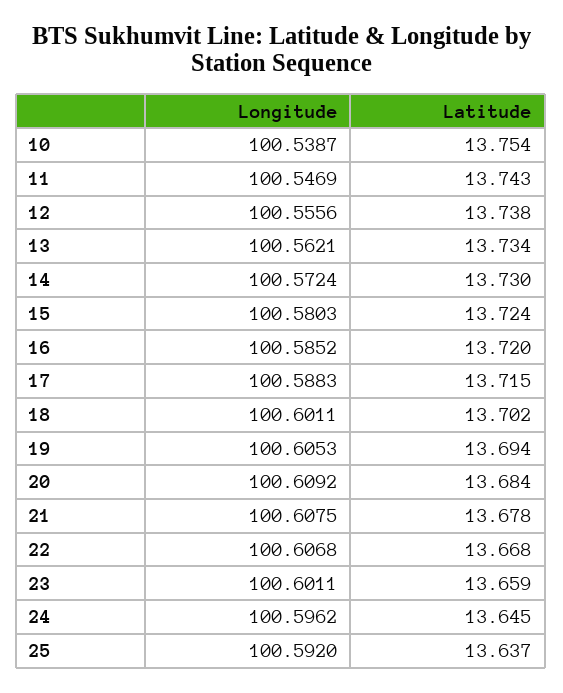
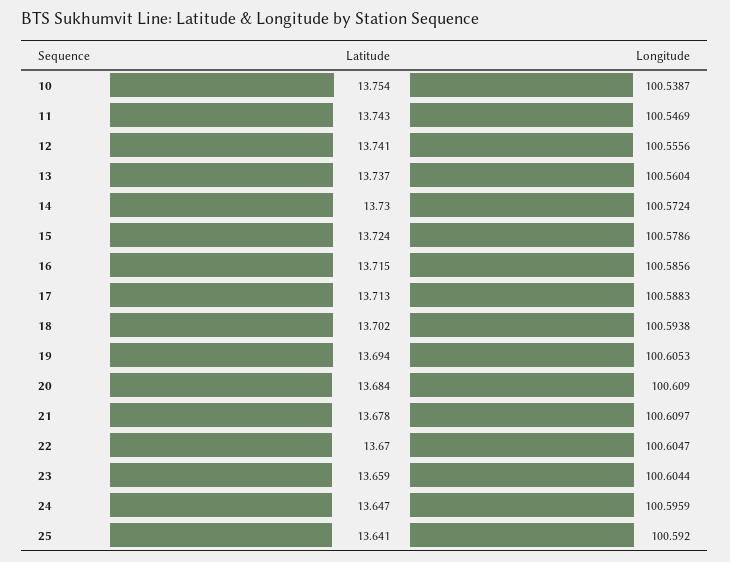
  {
    "Longitude": {
      "10": 100.5387,
      "11": 100.5469,
      "12": 100.5556,
-     "13": 100.5621,
+     "13": 100.5604,
      "14": 100.5724,
-     "15": 100.5803,
+     "15": 100.5786,
-     "16": 100.5852,
+     "16": 100.5856,
      "17": 100.5883,
-     "18": 100.6011,
+     "18": 100.5938,
      "19": 100.6053,
-     "20": 100.6092,
+     "20": 100.609,
-     "21": 100.6075,
+     "21": 100.6097,
-     "22": 100.6068,
+     "22": 100.6047,
-     "23": 100.6011,
+     "23": 100.6044,
-     "24": 100.5962,
+     "24": 100.5959,
      "25": 100.592
    },
    "Latitude": {
      "10": 13.754,
      "11": 13.743,
-     "12": 13.738,
+     "12": 13.741,
-     "13": 13.734,
+     "13": 13.737,
      "14": 13.73,
      "15": 13.724,
-     "16": 13.72,
+     "16": 13.715,
-     "17": 13.715,
+     "17": 13.713,
      "18": 13.702,
      "19": 13.694,
      "20": 13.684,
      "21": 13.678,
-     "22": 13.668,
+     "22": 13.67,
      "23": 13.659,
-     "24": 13.645,
+     "24": 13.647,
-     "25": 13.637
+     "25": 13.641
    }
  }

